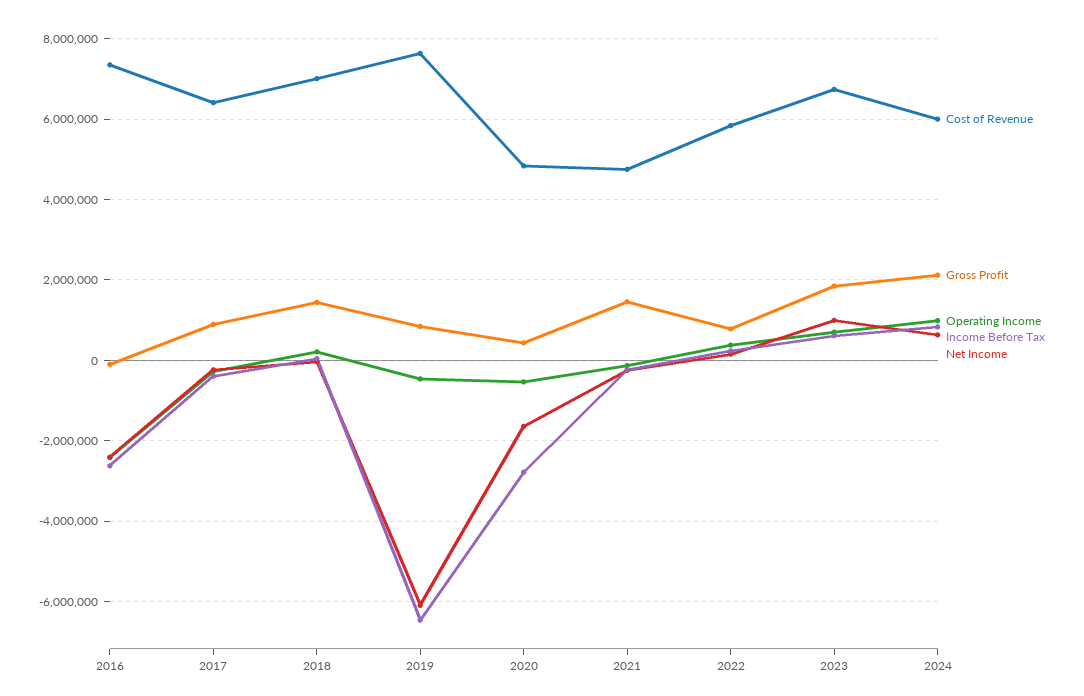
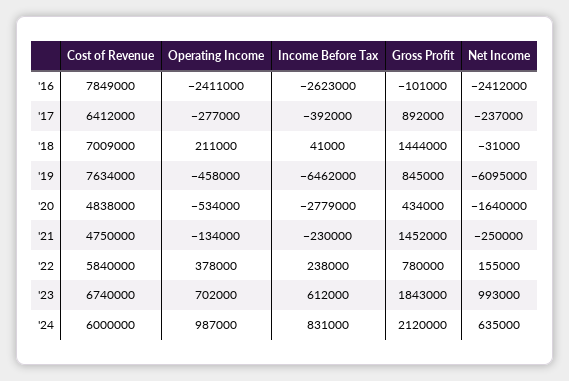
  {
    "Cost of Revenue": {
-     "2016": 7400000,
+     "2016": 7849000,
      "2017": 6412000,
      "2018": 7009000,
      "2019": 7634000,
      "2020": 4838000,
      "2021": 4750000,
      "2022": 5840000,
      "2023": 6740000,
      "2024": 6000000
    },
    "Gross Profit": {
      "2016": -101000,
      "2017": 892000,
      "2018": 1444000,
      "2019": 845000,
      "2020": 434000,
      "2021": 1452000,
      "2022": 780000,
      "2023": 1843000,
      "2024": 2120000
    },
    "Operating Income": {
      "2016": -2411000,
      "2017": -277000,
      "2018": 211000,
      "2019": -458000,
      "2020": -534000,
      "2021": -134000,
      "2022": 378000,
      "2023": 702000,
      "2024": 987000
    },
    "Income Before Tax": {
      "2016": -2623000,
      "2017": -392000,
      "2018": 41000,
      "2019": -6462000,
      "2020": -2779000,
      "2021": -230000,
      "2022": 238000,
      "2023": 612000,
      "2024": 831000
    },
    "Net Income": {
      "2016": -2412000,
      "2017": -237000,
      "2018": -31000,
      "2019": -6095000,
      "2020": -1640000,
      "2021": -250000,
      "2022": 155000,
      "2023": 993000,
      "2024": 635000
    }
  }

